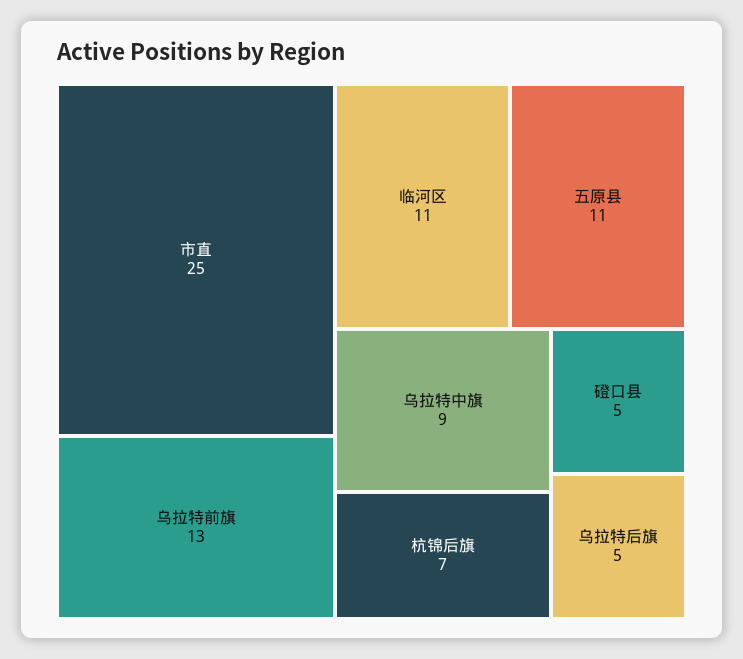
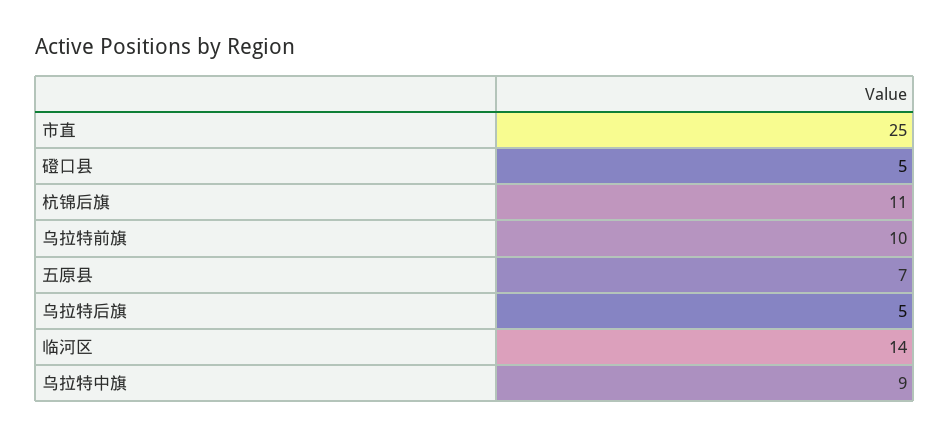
  {
    "市直": 25,
-   "乌拉特前旗": 13,
+   "乌拉特前旗": 10,
-   "临河区": 11,
+   "临河区": 14,
-   "五原县": 11,
+   "五原县": 7,
    "乌拉特中旗": 9,
-   "杭锦后旗": 7,
+   "杭锦后旗": 11,
    "磴口县": 5,
    "乌拉特后旗": 5
  }

